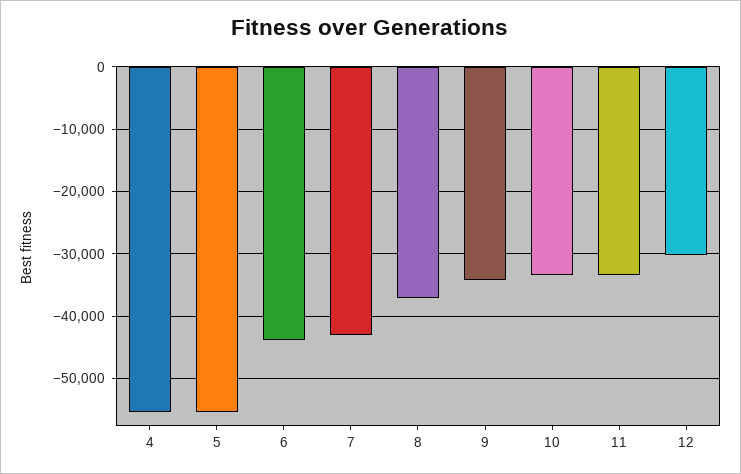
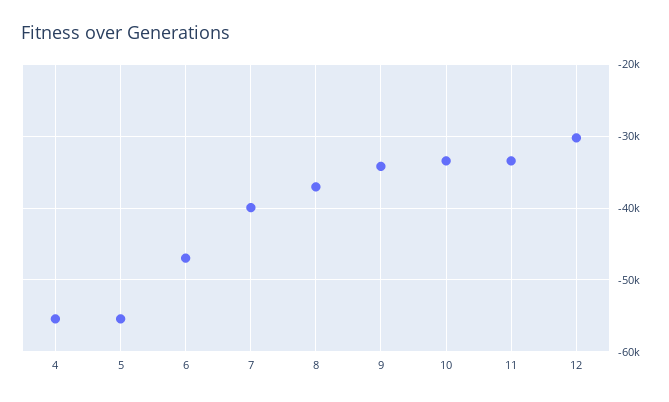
  {
    "4": -55000,
    "5": -55000,
-   "6": -44000,
+   "6": -47000,
-   "7": -43000,
+   "7": -40000,
    "8": -37000,
    "9": -34000,
    "10": -33000,
    "11": -33000,
    "12": -30000
  }

